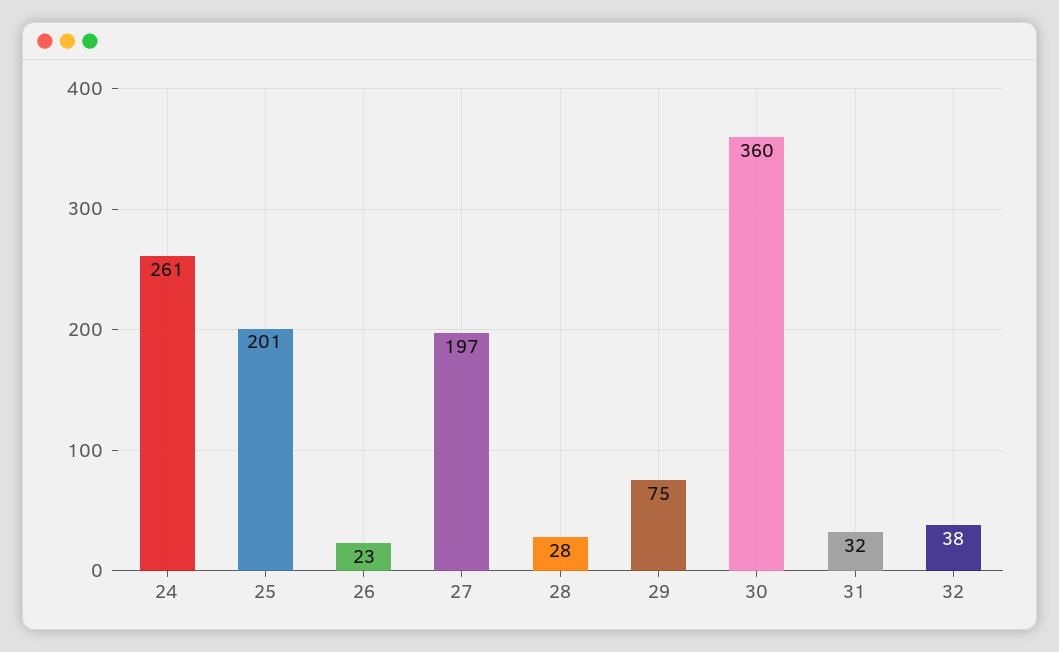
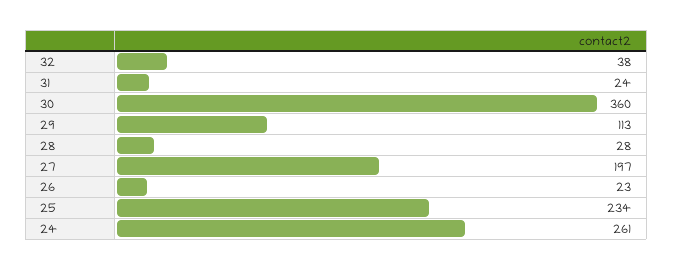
  {
    "24": 261,
-   "25": 201,
+   "25": 234,
    "26": 23,
    "27": 197,
    "28": 28,
-   "29": 75,
+   "29": 113,
    "30": 360,
-   "31": 32,
+   "31": 24,
    "32": 38
  }

